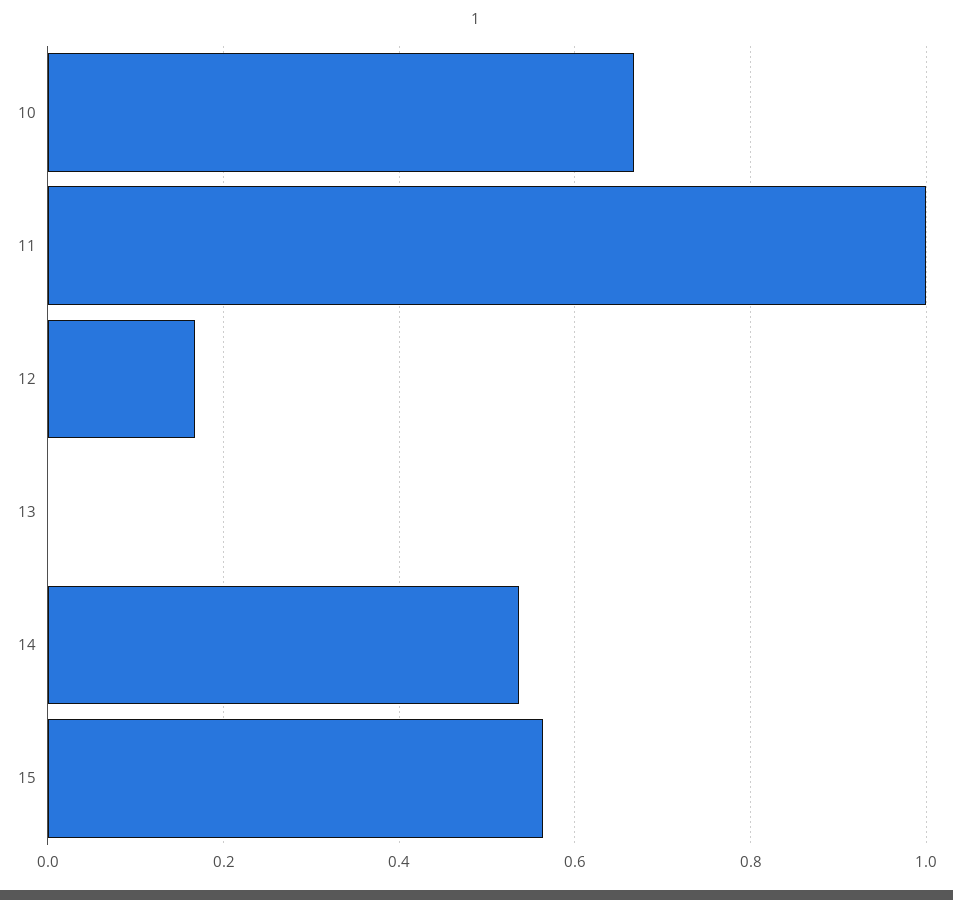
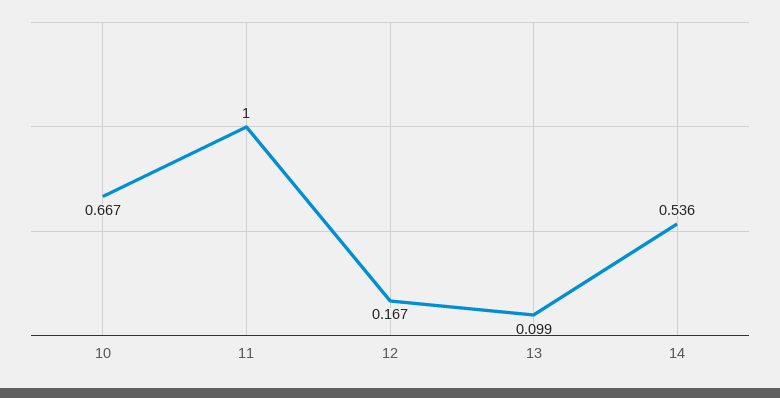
  {
    "10": 0.667,
    "11": 1,
    "12": 0.167,
-   "13": 0,
+   "13": 0.099,
-   "14": 0.536,
+   "14": 0.536
-   "15": 0.56
  }

